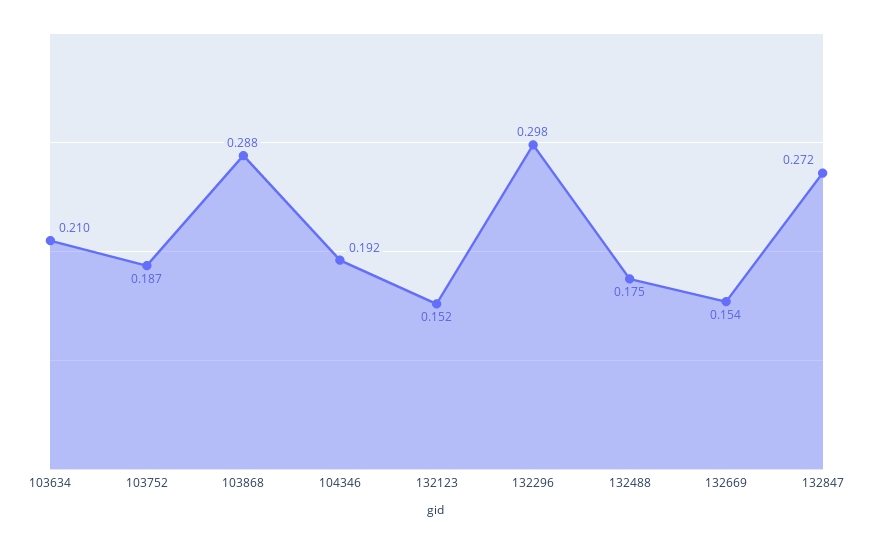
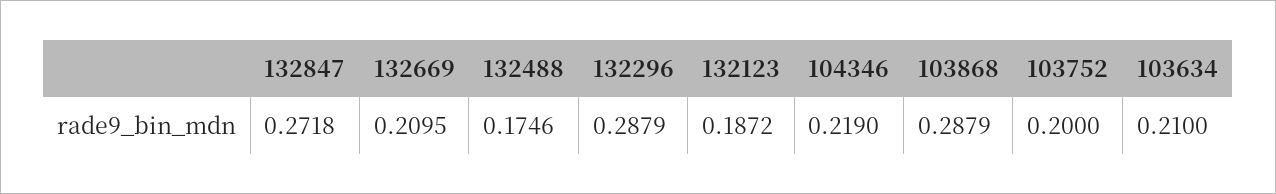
  {
    "103634": 0.21,
-   "103752": 0.187,
+   "103752": 0.2,
    "103868": 0.2879,
-   "104346": 0.192,
+   "104346": 0.219,
-   "132123": 0.152,
+   "132123": 0.1872,
-   "132296": 0.298,
+   "132296": 0.2879,
    "132488": 0.1746,
-   "132669": 0.154,
+   "132669": 0.2095,
    "132847": 0.2718
  }

